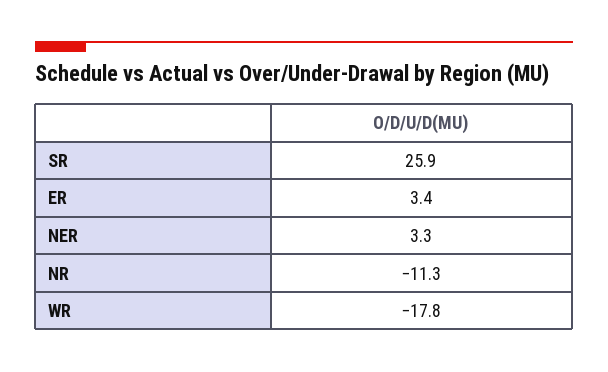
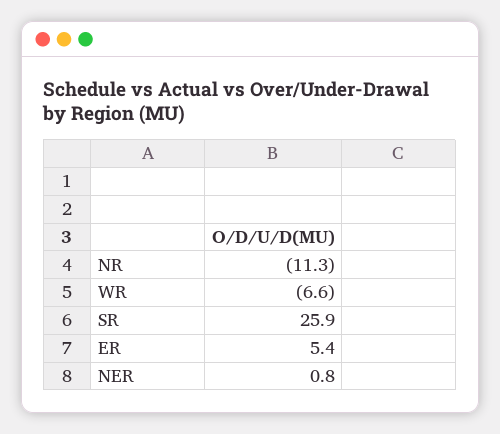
  {
    "SR": 25.9,
-   "ER": 3.4,
+   "ER": 5.4,
-   "NER": 3.3,
+   "NER": 0.8,
    "NR": -11.3,
-   "WR": -17.8
+   "WR": -6.6
  }

